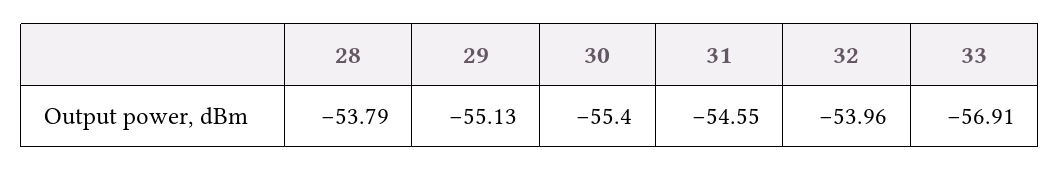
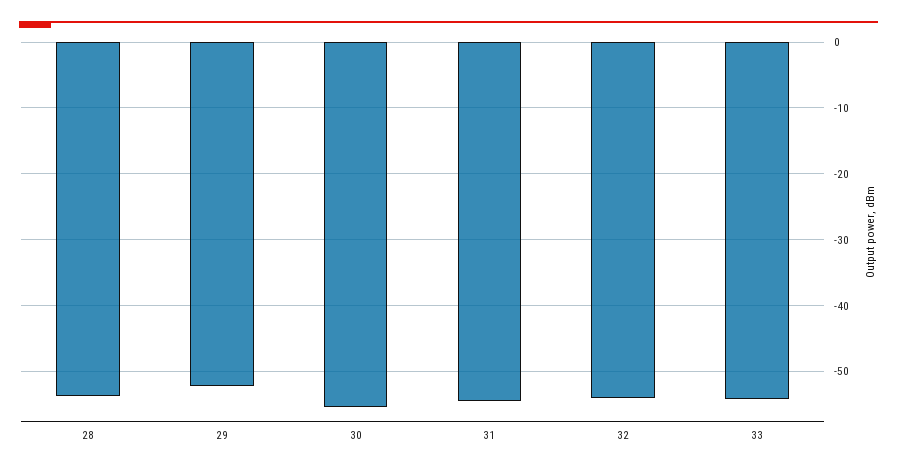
  {
    "28": -53.79,
-   "29": -55.13,
+   "29": -52,
    "30": -55.4,
    "31": -54.55,
    "32": -53.96,
-   "33": -56.91
+   "33": -54
  }

